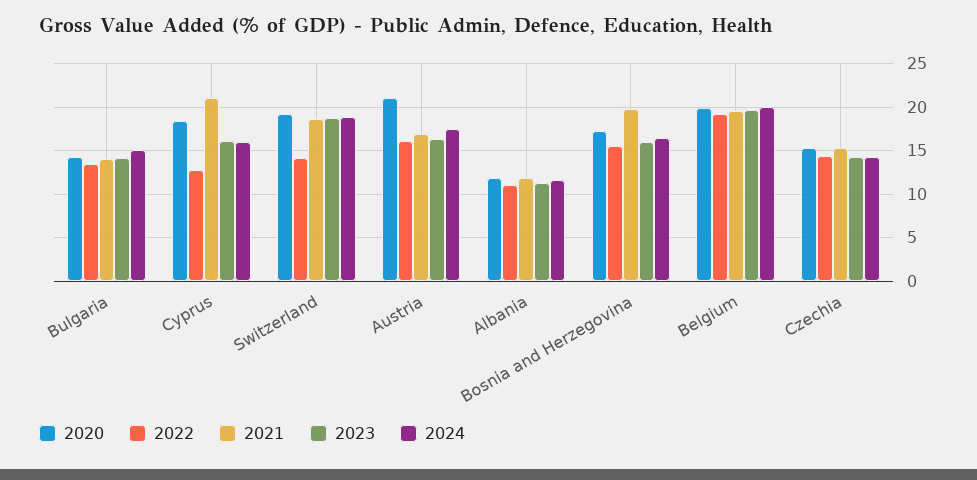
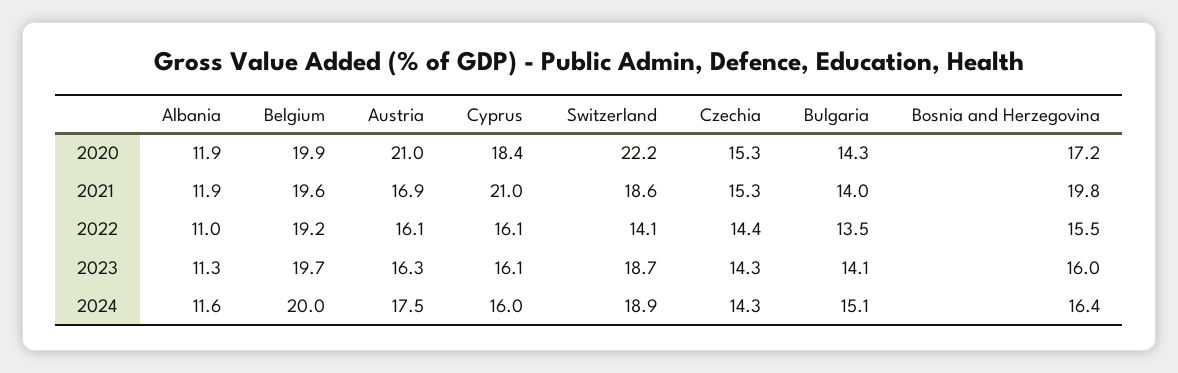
  {
    "2020": {
      "Bulgaria": 14.3,
      "Cyprus": 18.4,
-     "Switzerland": 19,
+     "Switzerland": 22.2,
      "Austria": 21,
      "Albania": 11.9,
      "Bosnia and Herzegovina": 17.2,
      "Belgium": 19.9,
      "Czechia": 15.3
    },
    "2022": {
      "Bulgaria": 13.5,
-     "Cyprus": 13,
+     "Cyprus": 16.1,
      "Switzerland": 14.1,
      "Austria": 16.1,
      "Albania": 11,
      "Bosnia and Herzegovina": 15.5,
      "Belgium": 19.2,
      "Czechia": 14.4
    },
    "2021": {
      "Bulgaria": 14,
      "Cyprus": 21,
      "Switzerland": 18.6,
      "Austria": 16.9,
      "Albania": 11.9,
      "Bosnia and Herzegovina": 19.8,
      "Belgium": 19.6,
      "Czechia": 15.3
    },
    "2023": {
      "Bulgaria": 14.1,
      "Cyprus": 16.1,
      "Switzerland": 18.7,
      "Austria": 16.3,
      "Albania": 11.3,
      "Bosnia and Herzegovina": 16,
      "Belgium": 19.7,
      "Czechia": 14.3
    },
    "2024": {
      "Bulgaria": 15.1,
      "Cyprus": 16,
      "Switzerland": 18.9,
      "Austria": 17.5,
      "Albania": 11.6,
      "Bosnia and Herzegovina": 16.4,
      "Belgium": 20,
      "Czechia": 14.3
    }
  }

